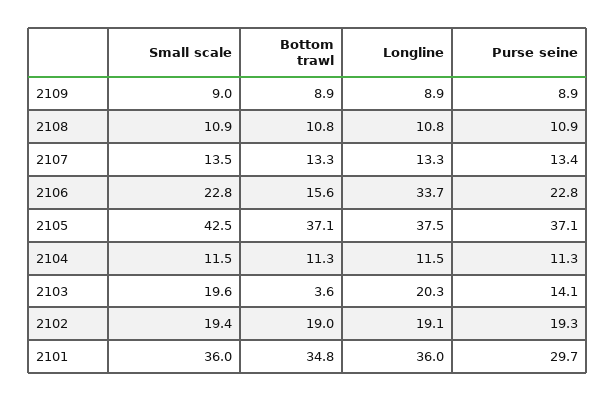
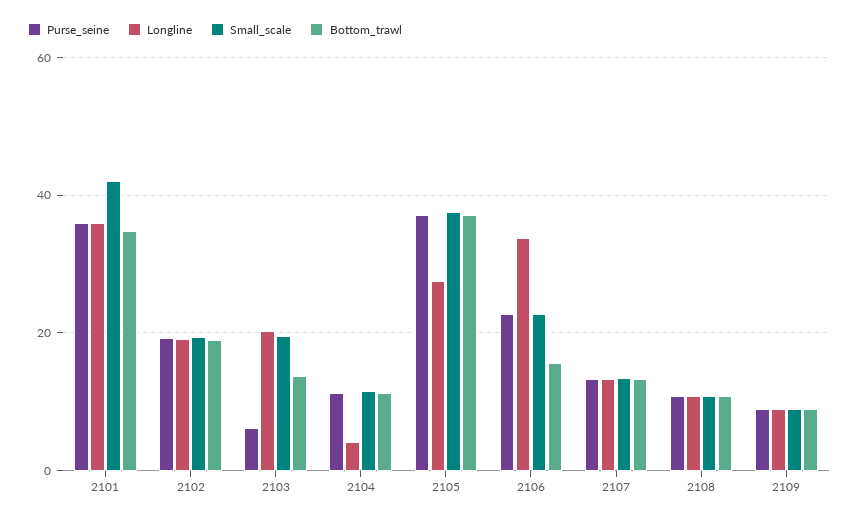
  {
    "Small scale": {
      "2109": 9,
      "2108": 10.9,
      "2107": 13.5,
      "2106": 22.8,
-     "2105": 42.5,
+     "2105": 38,
      "2104": 11.5,
      "2103": 19.6,
      "2102": 19.4,
-     "2101": 36
+     "2101": 42
    },
    "Bottom trawl": {
      "2109": 8.9,
      "2108": 10.8,
      "2107": 13.3,
      "2106": 15.6,
      "2105": 37.1,
      "2104": 11.3,
-     "2103": 3.6,
+     "2103": 14,
      "2102": 19,
      "2101": 34.8
    },
    "Longline": {
      "2109": 8.9,
      "2108": 10.8,
      "2107": 13.3,
      "2106": 33.7,
-     "2105": 37.5,
+     "2105": 28,
-     "2104": 11.5,
+     "2104": 4,
      "2103": 20.3,
      "2102": 19.1,
      "2101": 36
    },
    "Purse seine": {
      "2109": 8.9,
      "2108": 10.9,
      "2107": 13.4,
      "2106": 22.8,
      "2105": 37.1,
      "2104": 11.3,
-     "2103": 14.1,
+     "2103": 6,
      "2102": 19.3,
-     "2101": 29.7
+     "2101": 36
    }
  }

